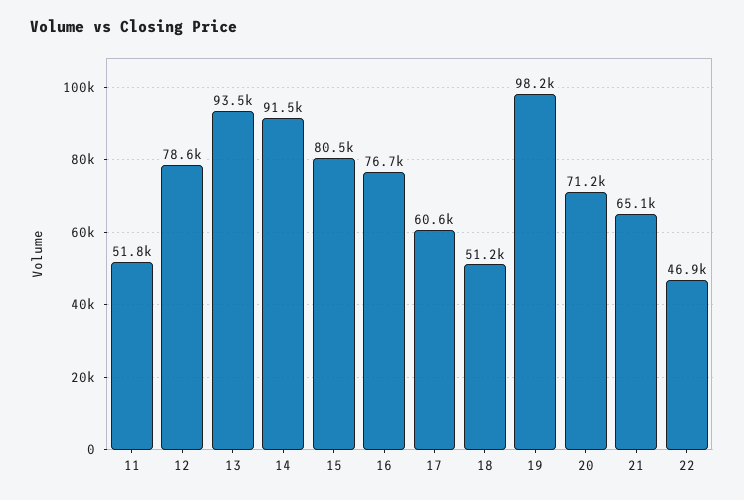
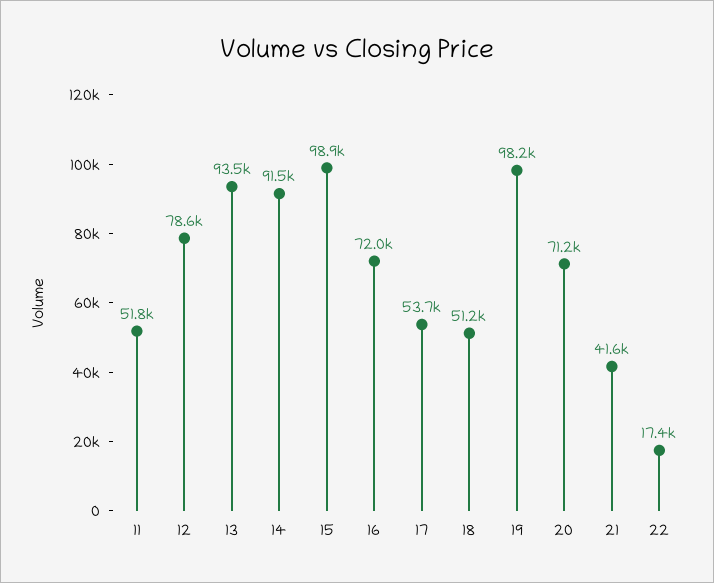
  {
    "11": 51800,
    "12": 78600,
    "13": 93500,
    "14": 91500,
-   "15": 80500,
+   "15": 98900,
-   "16": 76700,
+   "16": 72000,
-   "17": 60600,
+   "17": 53700,
    "18": 51200,
    "19": 98200,
    "20": 71200,
-   "21": 65100,
+   "21": 41600,
-   "22": 46900
+   "22": 17400
  }

